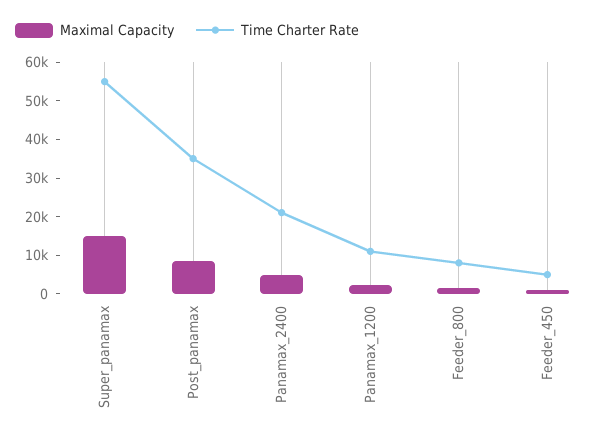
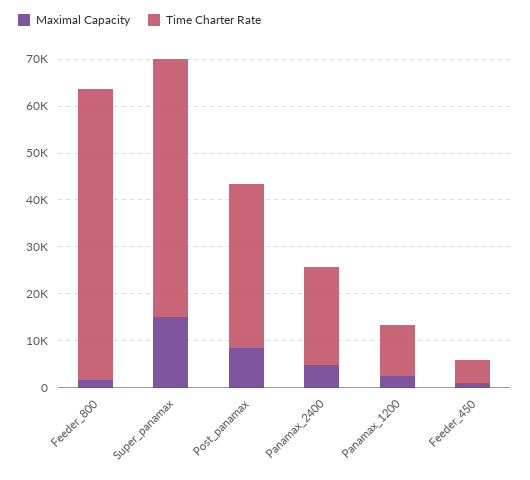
  {
    "Maximal Capacity": {
      "Super_panamax": 16000,
      "Post_panamax": 8000,
      "Panamax_2400": 4000,
      "Panamax_1200": 2000,
      "Feeder_800": 2000,
      "Feeder_450": 0
    },
    "Time Charter Rate": {
      "Super_panamax": 56000,
      "Post_panamax": 36000,
      "Panamax_2400": 22000,
      "Panamax_1200": 12000,
-     "Feeder_800": 7500,
+     "Feeder_800": 62000,
      "Feeder_450": 6000
    }
  }

